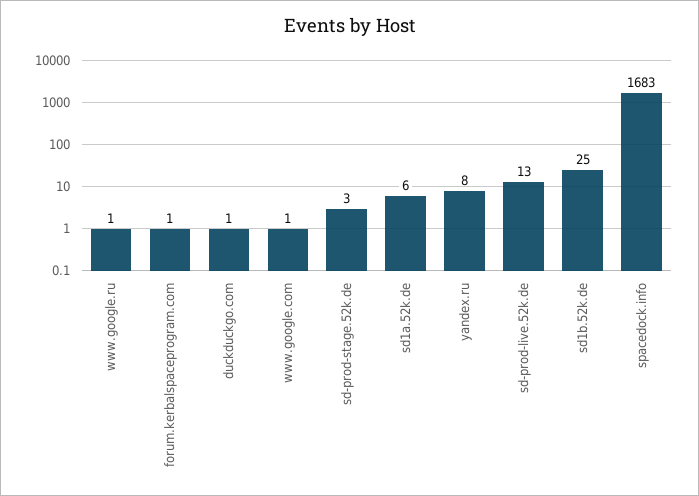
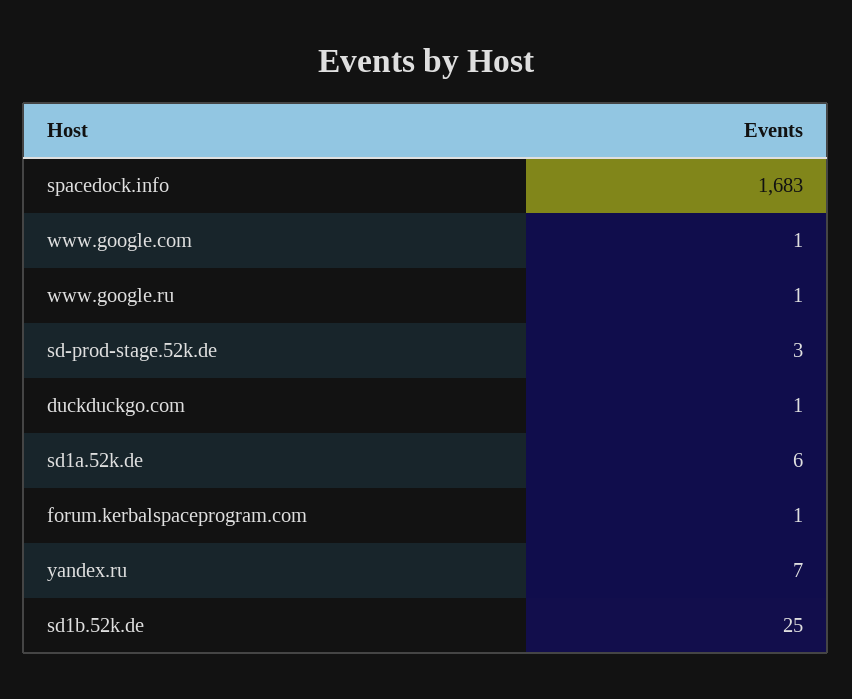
  {
    "www.google.ru": 1,
    "forum.kerbalspaceprogram.com": 1,
    "duckduckgo.com": 1,
    "www.google.com": 1,
    "sd-prod-stage.52k.de": 3,
    "sd1a.52k.de": 6,
-   "yandex.ru": 8,
+   "yandex.ru": 7,
-   "sd-prod-live.52k.de": 13,
    "sd1b.52k.de": 25,
    "spacedock.info": 1683
  }

